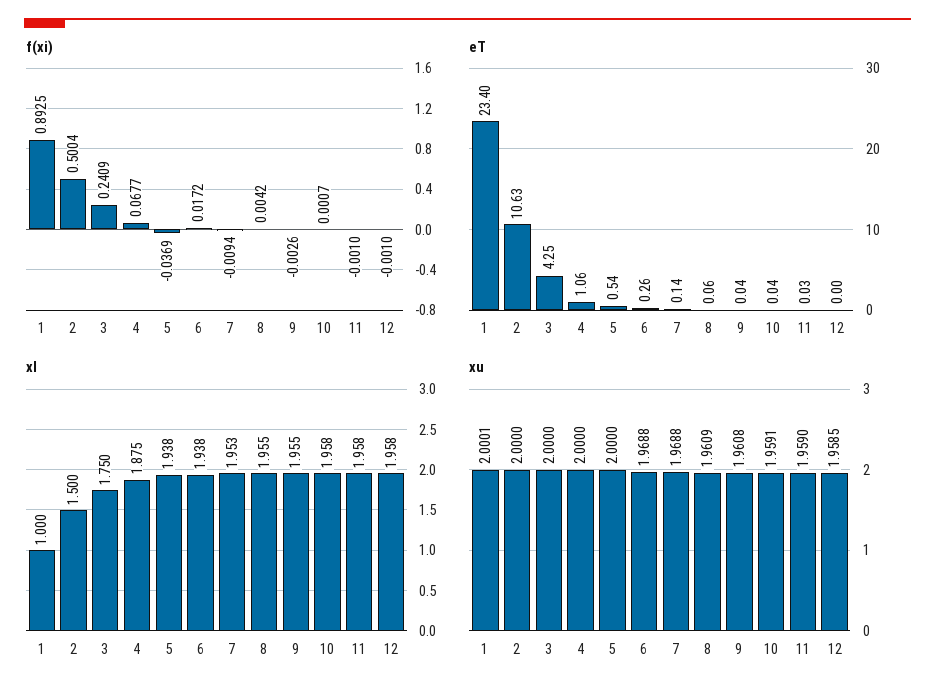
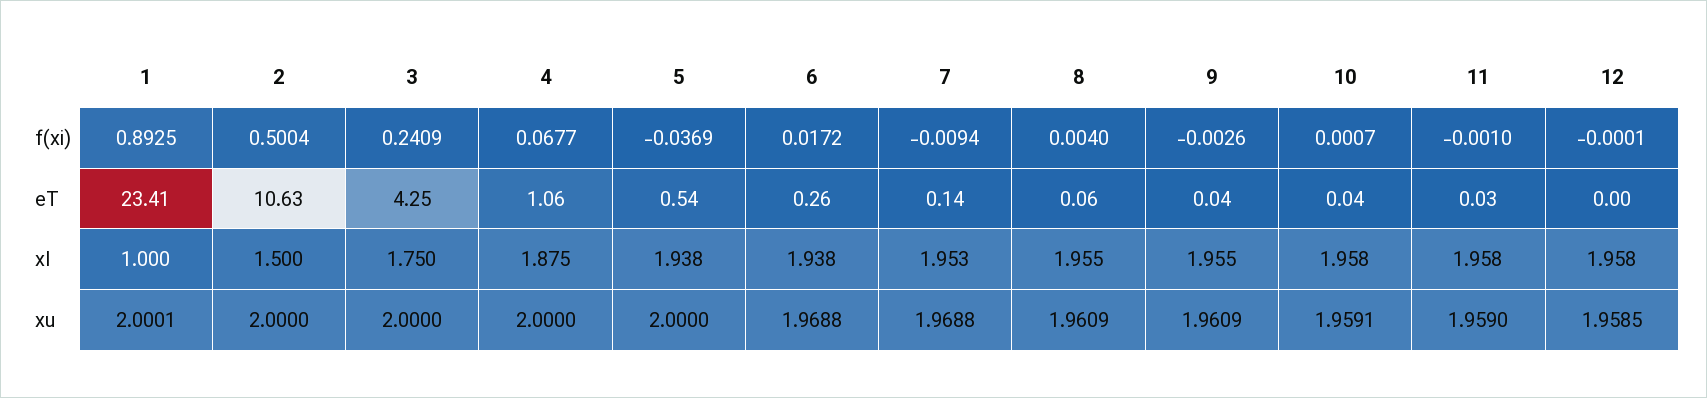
  {
    "f(xi)": {
      "1": 0.8925,
      "2": 0.5004,
      "3": 0.2409,
      "4": 0.0677,
      "5": -0.0369,
      "6": 0.0172,
      "7": -0.0094,
-     "8": 0.0042,
+     "8": 0.004,
      "9": -0.0026,
      "10": 0.0007,
      "11": -0.001,
-     "12": -0.001
+     "12": -0.0001
    },
    "eT": {
-     "1": 23.4,
+     "1": 23.41,
      "2": 10.63,
      "3": 4.25,
      "4": 1.06,
      "5": 0.54,
      "6": 0.26,
      "7": 0.14,
      "8": 0.06,
      "9": 0.04,
      "10": 0.04,
      "11": 0.03,
      "12": 0
    },
    "xl": {
      "1": 1,
      "2": 1.5,
      "3": 1.75,
      "4": 1.875,
      "5": 1.938,
      "6": 1.938,
      "7": 1.953,
      "8": 1.955,
      "9": 1.955,
      "10": 1.958,
      "11": 1.958,
      "12": 1.958
    },
    "xu": {
      "1": 2.0001,
      "2": 2,
      "3": 2,
      "4": 2,
      "5": 2,
      "6": 1.9688,
      "7": 1.9688,
      "8": 1.9609,
-     "9": 1.9608,
+     "9": 1.9609,
      "10": 1.9591,
      "11": 1.959,
      "12": 1.9585
    }
  }

